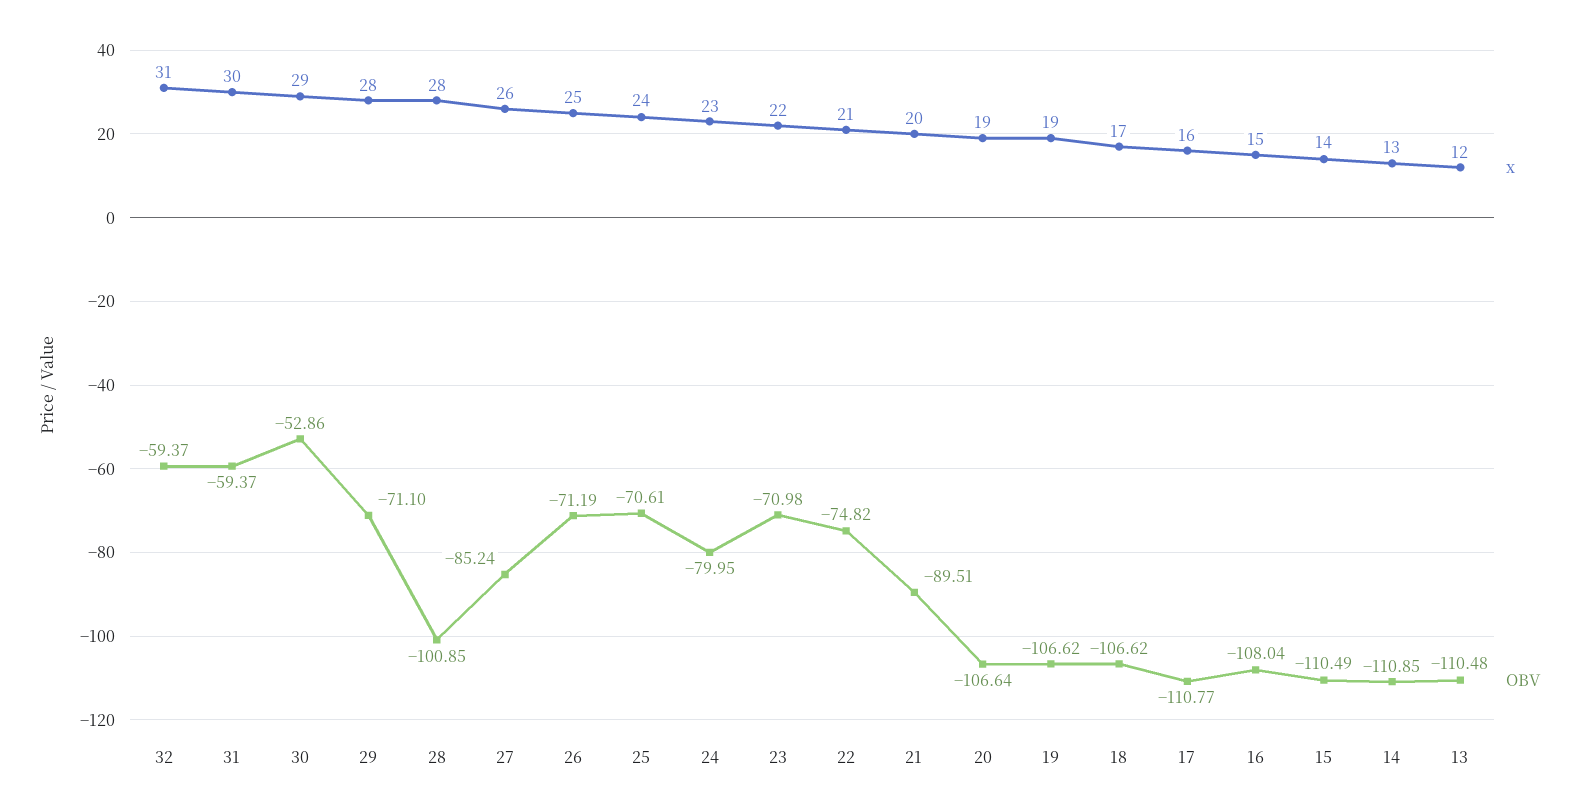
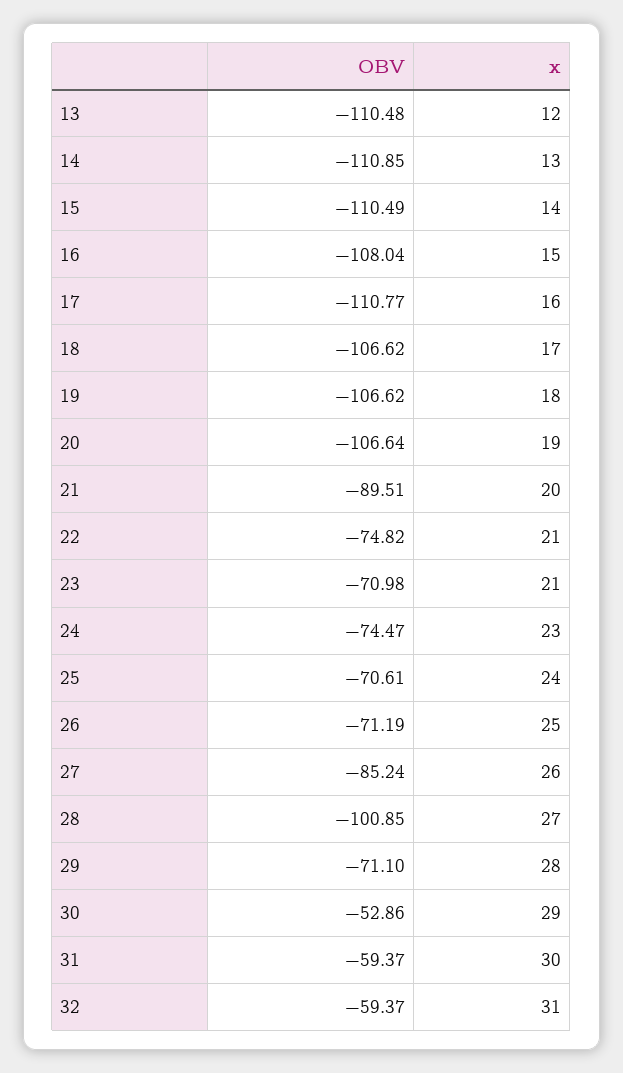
  {
    "x": {
      "32": 31,
      "31": 30,
      "30": 29,
      "29": 28,
-     "28": 28,
+     "28": 27,
      "27": 26,
      "26": 25,
      "25": 24,
      "24": 23,
-     "23": 22,
+     "23": 21,
      "22": 21,
      "21": 20,
      "20": 19,
-     "19": 19,
+     "19": 18,
      "18": 17,
      "17": 16,
      "16": 15,
      "15": 14,
      "14": 13,
      "13": 12
    },
    "OBV": {
      "32": -59.37,
      "31": -59.37,
      "30": -52.86,
      "29": -71.1,
      "28": -100.85,
      "27": -85.24,
      "26": -71.19,
      "25": -70.61,
-     "24": -79.95,
+     "24": -74.47,
      "23": -70.98,
      "22": -74.82,
      "21": -89.51,
      "20": -106.64,
      "19": -106.62,
      "18": -106.62,
      "17": -110.77,
      "16": -108.04,
      "15": -110.49,
      "14": -110.85,
      "13": -110.48
    }
  }

